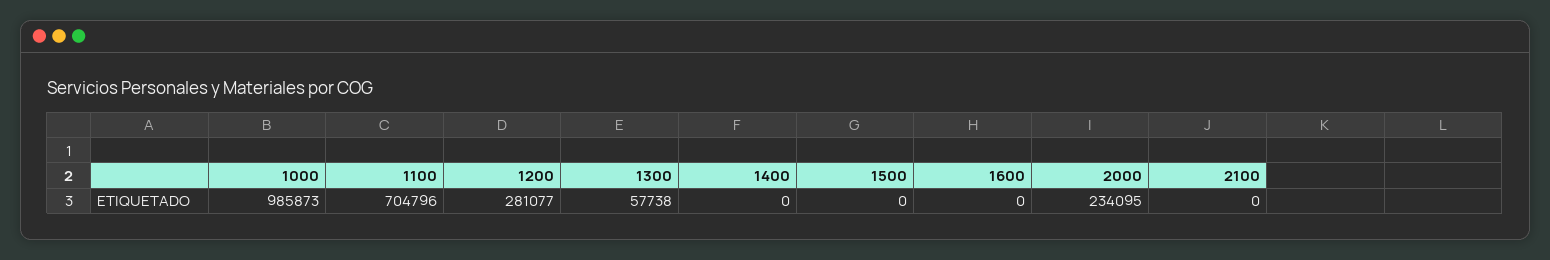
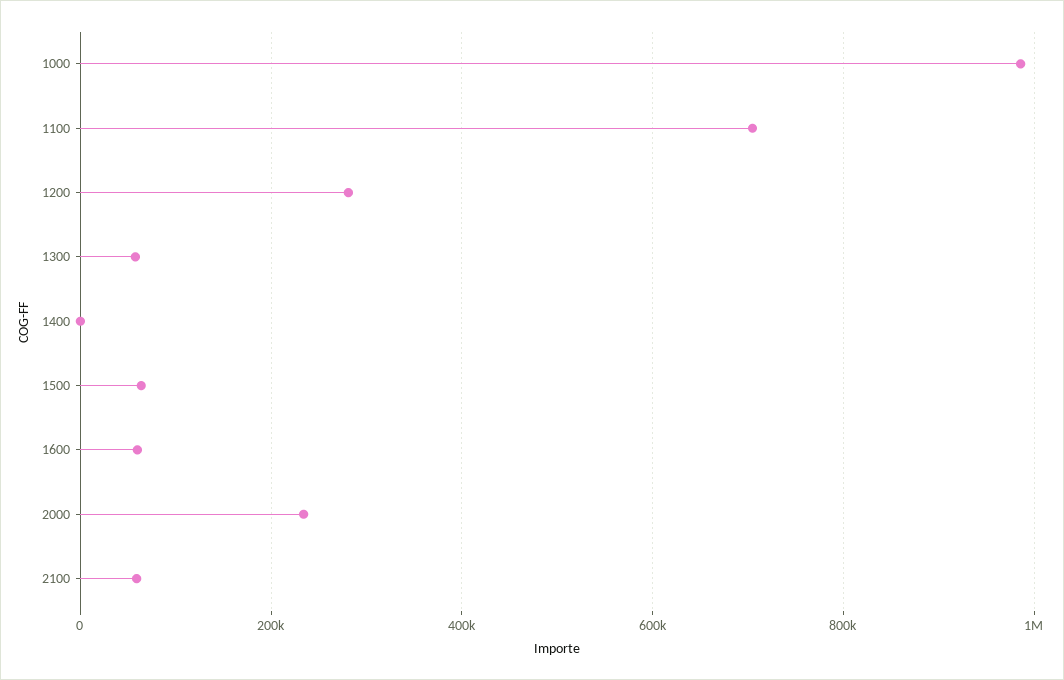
  {
    "1000": 985873,
    "1100": 704796,
    "1200": 281077,
    "1300": 57738,
    "1400": 0,
-   "1500": 0,
+   "1500": 60000,
-   "1600": 0,
+   "1600": 60000,
    "2000": 234095,
-   "2100": 0
+   "2100": 60000
  }

